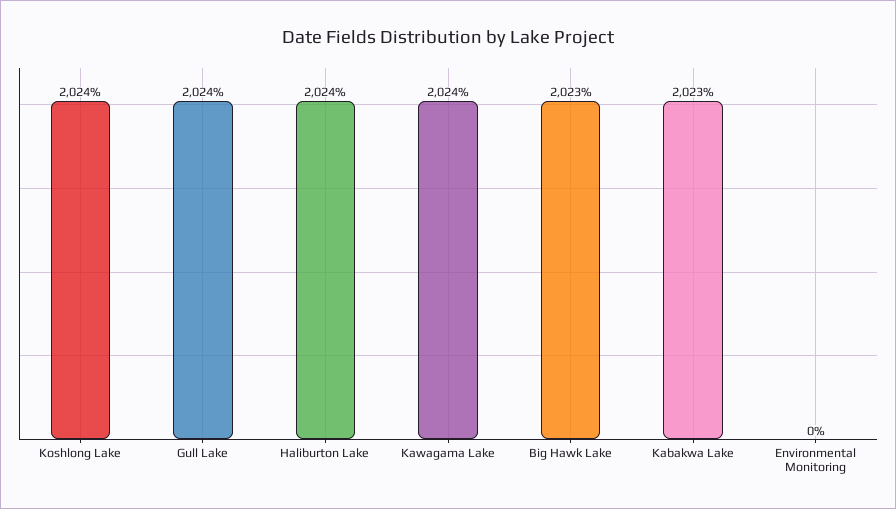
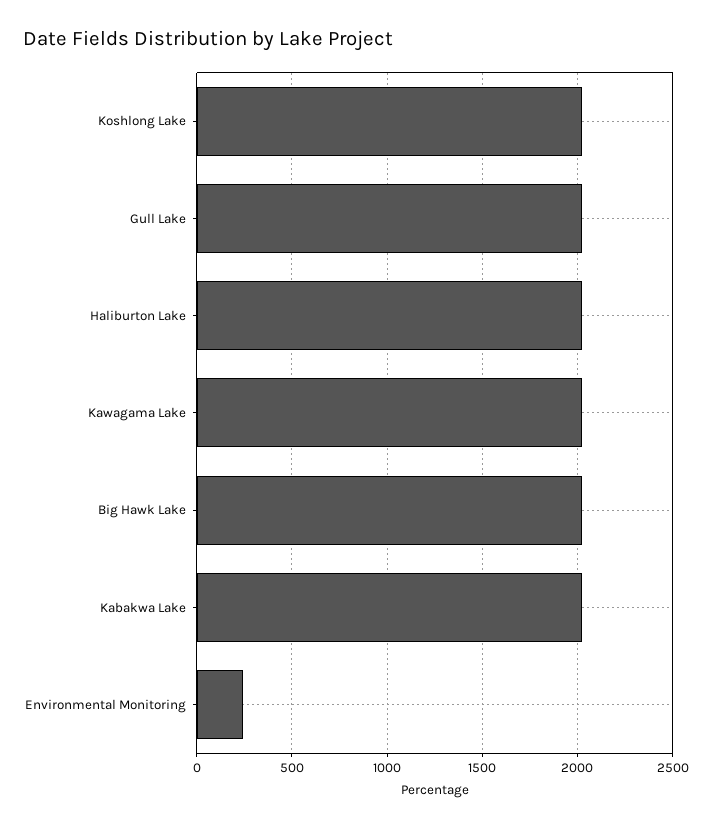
  {
    "Koshlong Lake": 2024,
    "Gull Lake": 2024,
    "Haliburton Lake": 2024,
    "Kawagama Lake": 2024,
    "Big Hawk Lake": 2023,
    "Kabakwa Lake": 2023,
-   "Environmental Monitoring": 0
+   "Environmental Monitoring": 250
  }

